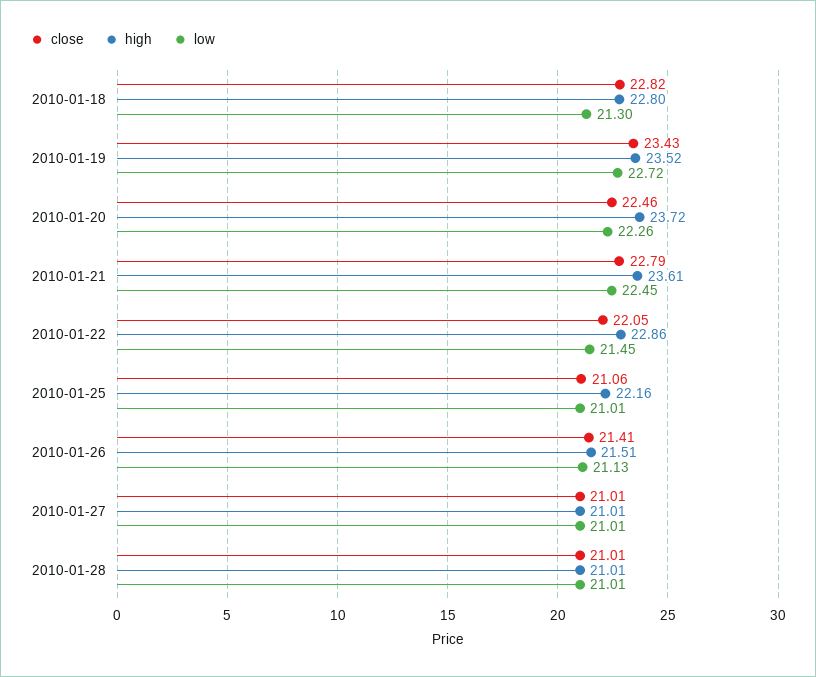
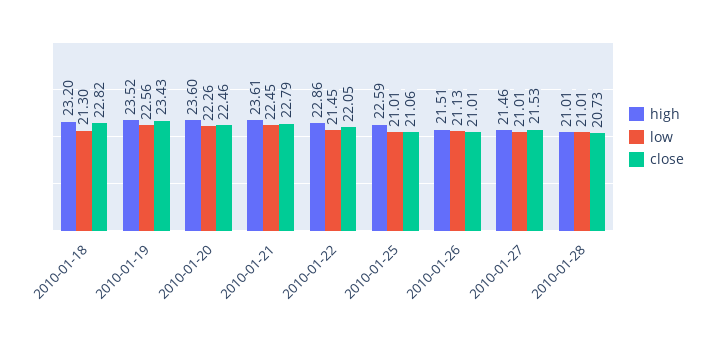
  {
    "close": {
      "2010-01-18": 22.82,
      "2010-01-19": 23.43,
      "2010-01-20": 22.46,
      "2010-01-21": 22.79,
      "2010-01-22": 22.05,
      "2010-01-25": 21.06,
-     "2010-01-26": 21.41,
+     "2010-01-26": 21.01,
-     "2010-01-27": 21.01,
+     "2010-01-27": 21.53,
-     "2010-01-28": 21.01
+     "2010-01-28": 20.73
    },
    "high": {
-     "2010-01-18": 22.8,
+     "2010-01-18": 23.2,
      "2010-01-19": 23.52,
-     "2010-01-20": 23.72,
+     "2010-01-20": 23.6,
      "2010-01-21": 23.61,
      "2010-01-22": 22.86,
-     "2010-01-25": 22.16,
+     "2010-01-25": 22.59,
      "2010-01-26": 21.51,
-     "2010-01-27": 21.01,
+     "2010-01-27": 21.46,
      "2010-01-28": 21.01
    },
    "low": {
      "2010-01-18": 21.3,
-     "2010-01-19": 22.72,
+     "2010-01-19": 22.56,
      "2010-01-20": 22.26,
      "2010-01-21": 22.45,
      "2010-01-22": 21.45,
      "2010-01-25": 21.01,
      "2010-01-26": 21.13,
      "2010-01-27": 21.01,
      "2010-01-28": 21.01
    }
  }

